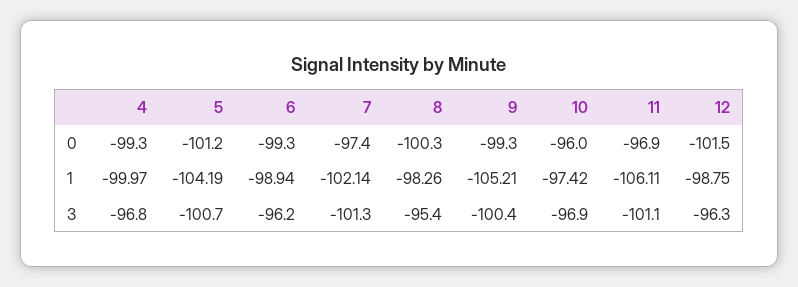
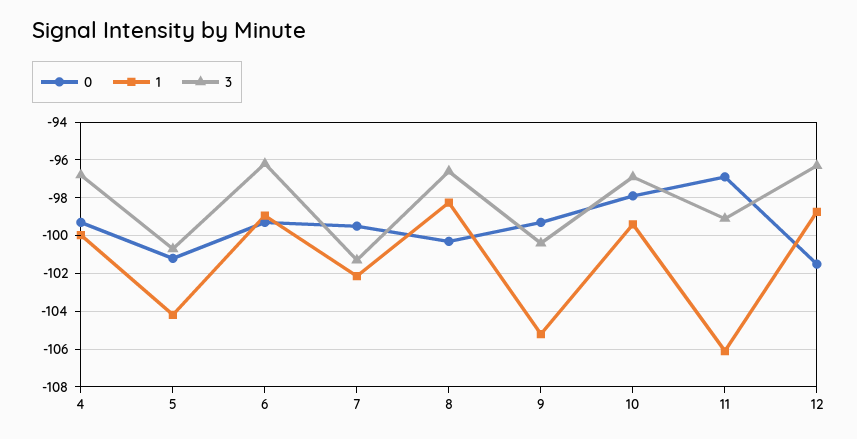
  {
    "0": {
      "4": -99.3,
      "5": -101.2,
      "6": -99.3,
-     "7": -97.4,
+     "7": -99.5,
      "8": -100.3,
      "9": -99.3,
-     "10": -96,
+     "10": -98,
      "11": -96.9,
      "12": -101.5
    },
    "1": {
      "4": -99.97,
      "5": -104.19,
      "6": -98.94,
      "7": -102.14,
      "8": -98.26,
      "9": -105.21,
-     "10": -97.42,
+     "10": -99.5,
      "11": -106.11,
      "12": -98.75
    },
    "3": {
      "4": -96.8,
      "5": -100.7,
      "6": -96.2,
      "7": -101.3,
-     "8": -95.4,
+     "8": -96.5,
      "9": -100.4,
      "10": -96.9,
-     "11": -101.1,
+     "11": -99,
      "12": -96.3
    }
  }

